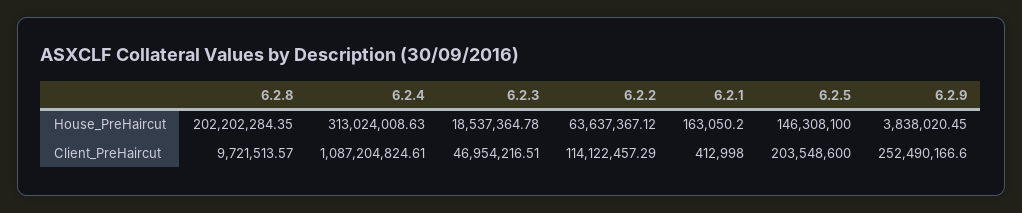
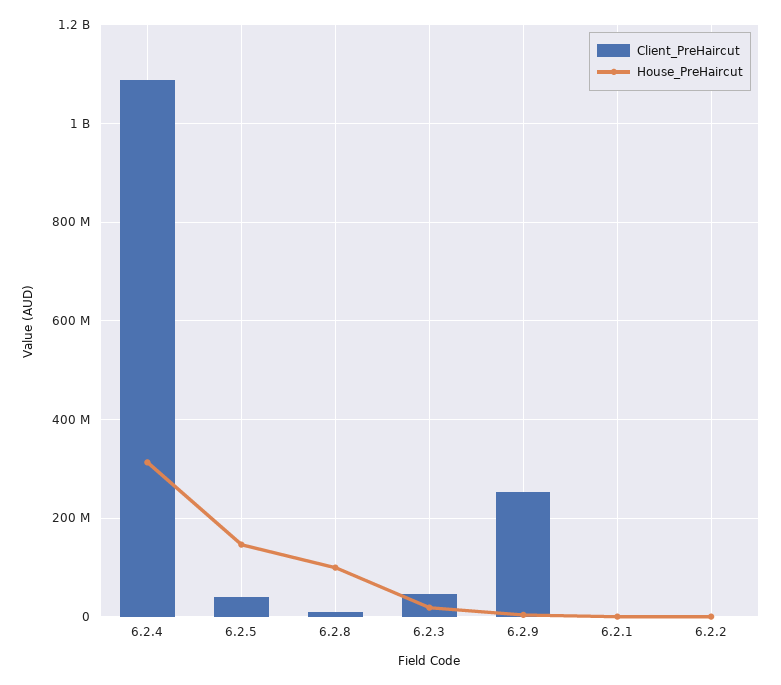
  {
    "House_PreHaircut": {
-     "6.2.8": 202202284.35,
+     "6.2.8": 100000000,
      "6.2.4": 313024008.63,
      "6.2.3": 18537364.78,
-     "6.2.2": 63637367.12,
+     "6.2.2": 0,
      "6.2.1": 163050.2,
      "6.2.5": 146308100,
      "6.2.9": 3838020.45
    },
    "Client_PreHaircut": {
      "6.2.8": 9721513.57,
      "6.2.4": 1087204824.61,
      "6.2.3": 46954216.51,
-     "6.2.2": 114122457.29,
+     "6.2.2": 0,
      "6.2.1": 412998,
-     "6.2.5": 203548600,
+     "6.2.5": 40000000,
      "6.2.9": 252490166.6
    }
  }

